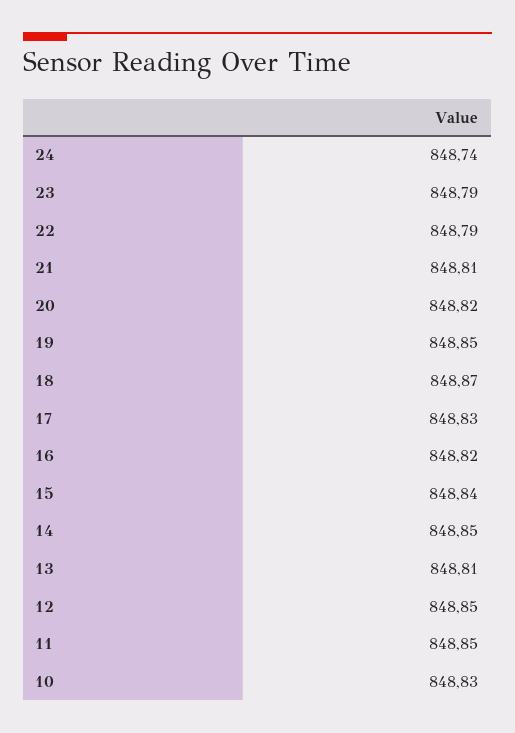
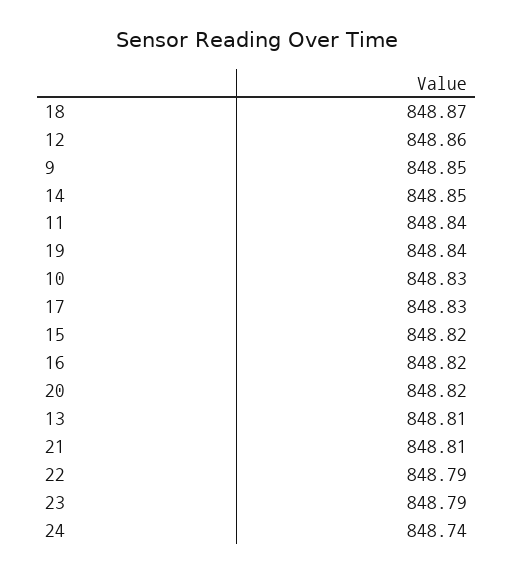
  {
    "24": 848.74,
    "23": 848.79,
    "22": 848.79,
    "21": 848.81,
    "20": 848.82,
-   "19": 848.85,
+   "19": 848.84,
    "18": 848.87,
    "17": 848.83,
    "16": 848.82,
-   "15": 848.84,
+   "15": 848.82,
    "14": 848.85,
    "13": 848.81,
-   "12": 848.85,
+   "12": 848.86,
-   "11": 848.85,
+   "11": 848.84,
-   "10": 848.83
+   "10": 848.83,
+   "9": 848.85
  }

